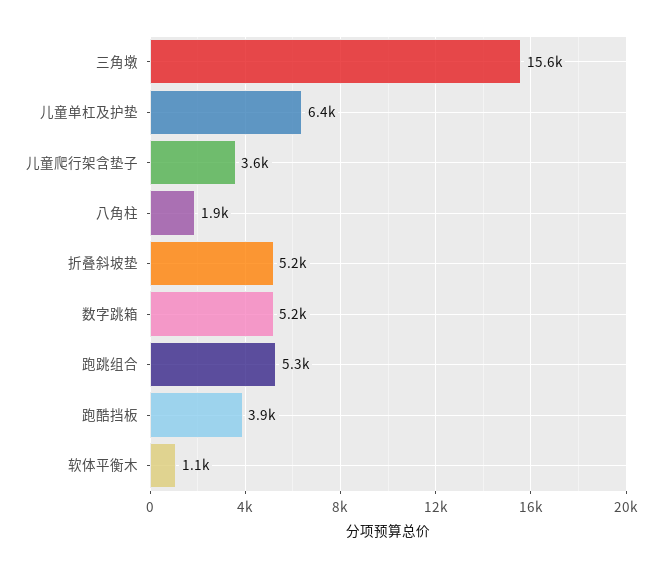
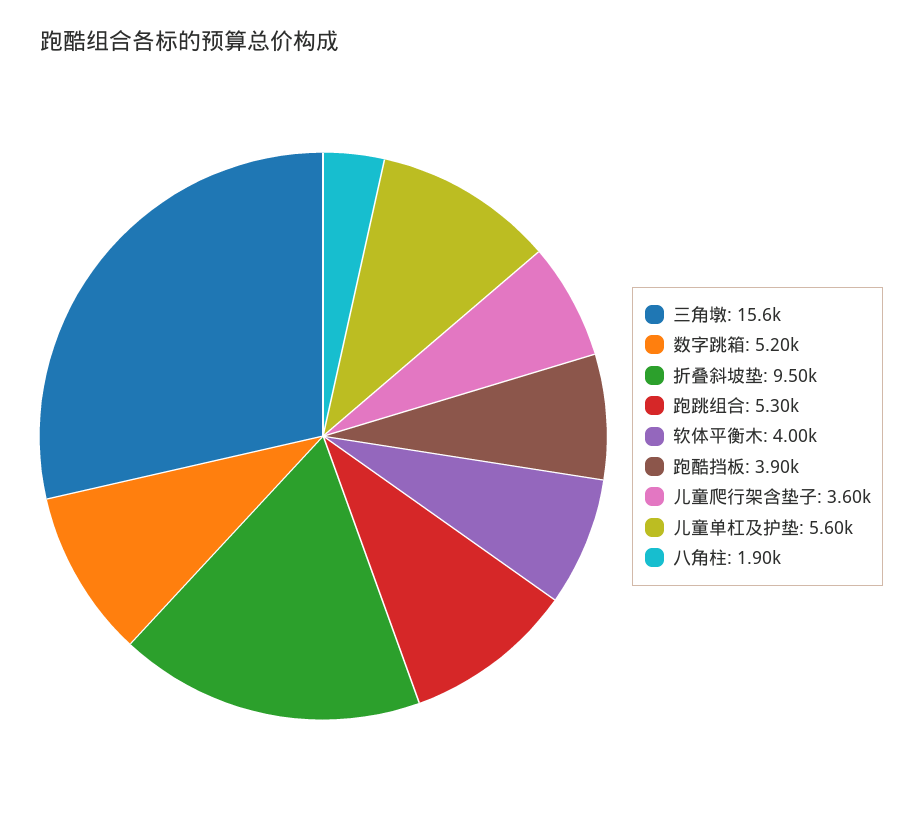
  {
    "三角墩": 15600,
-   "儿童单杠及护垫": 6400,
+   "儿童单杠及护垫": 5600,
    "儿童爬行架含垫子": 3600,
    "八角柱": 1900,
-   "折叠斜坡垫": 5200,
+   "折叠斜坡垫": 9500,
    "数字跳箱": 5200,
    "跑跳组合": 5300,
    "跑酷挡板": 3900,
-   "软体平衡木": 1100
+   "软体平衡木": 4000
  }

